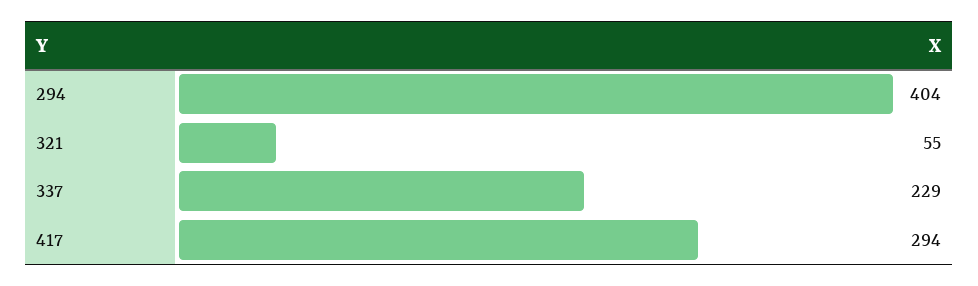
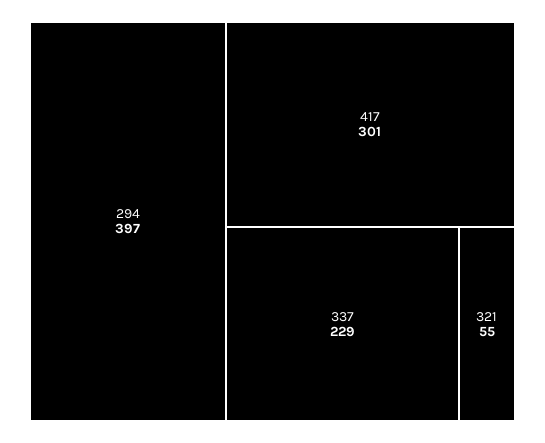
  {
-   "294": 404,
+   "294": 397,
    "321": 55,
    "337": 229,
-   "417": 294
+   "417": 301
  }

